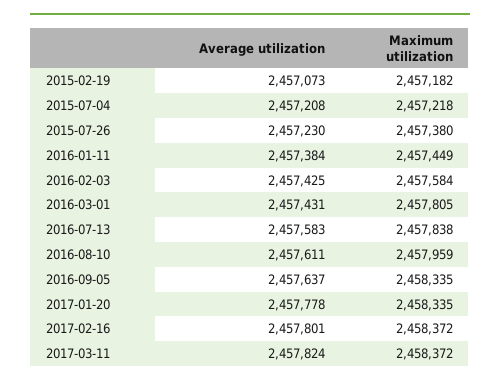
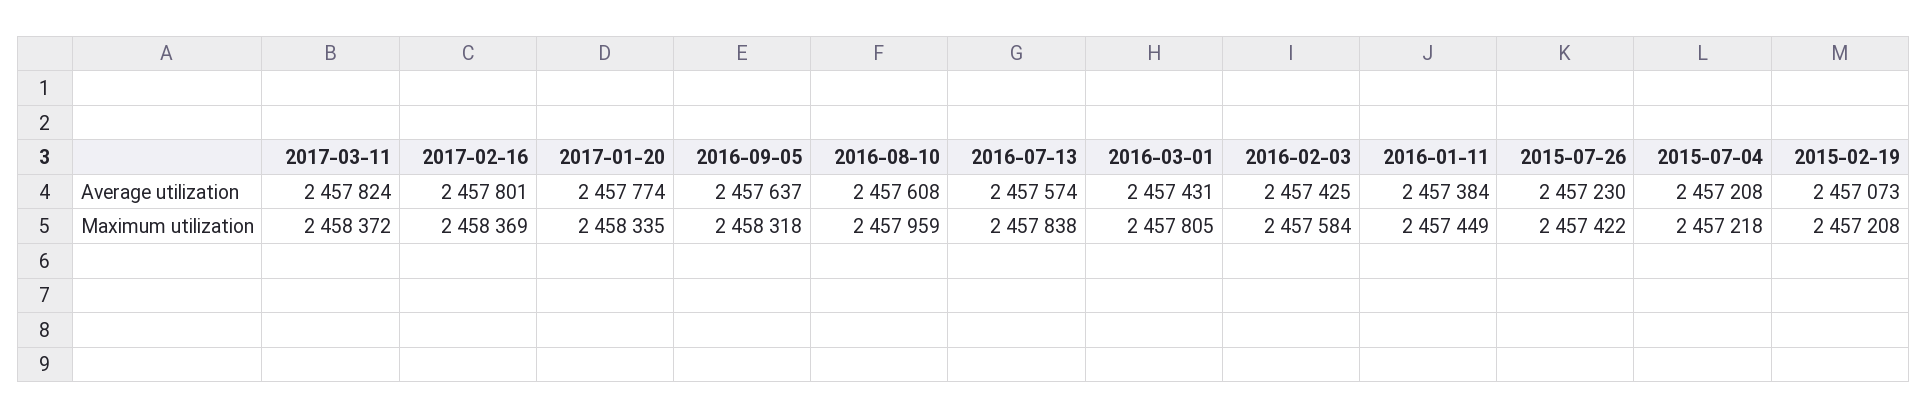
  {
    "Average utilization": {
      "2015-02-19": 2457073,
      "2015-07-04": 2457208,
      "2015-07-26": 2457230,
      "2016-01-11": 2457384,
      "2016-02-03": 2457425,
      "2016-03-01": 2457431,
-     "2016-07-13": 2457583,
+     "2016-07-13": 2457574,
-     "2016-08-10": 2457611,
+     "2016-08-10": 2457608,
      "2016-09-05": 2457637,
-     "2017-01-20": 2457778,
+     "2017-01-20": 2457774,
      "2017-02-16": 2457801,
      "2017-03-11": 2457824
    },
    "Maximum utilization": {
-     "2015-02-19": 2457182,
+     "2015-02-19": 2457208,
      "2015-07-04": 2457218,
-     "2015-07-26": 2457380,
+     "2015-07-26": 2457422,
      "2016-01-11": 2457449,
      "2016-02-03": 2457584,
      "2016-03-01": 2457805,
      "2016-07-13": 2457838,
      "2016-08-10": 2457959,
-     "2016-09-05": 2458335,
+     "2016-09-05": 2458318,
      "2017-01-20": 2458335,
-     "2017-02-16": 2458372,
+     "2017-02-16": 2458369,
      "2017-03-11": 2458372
    }
  }

